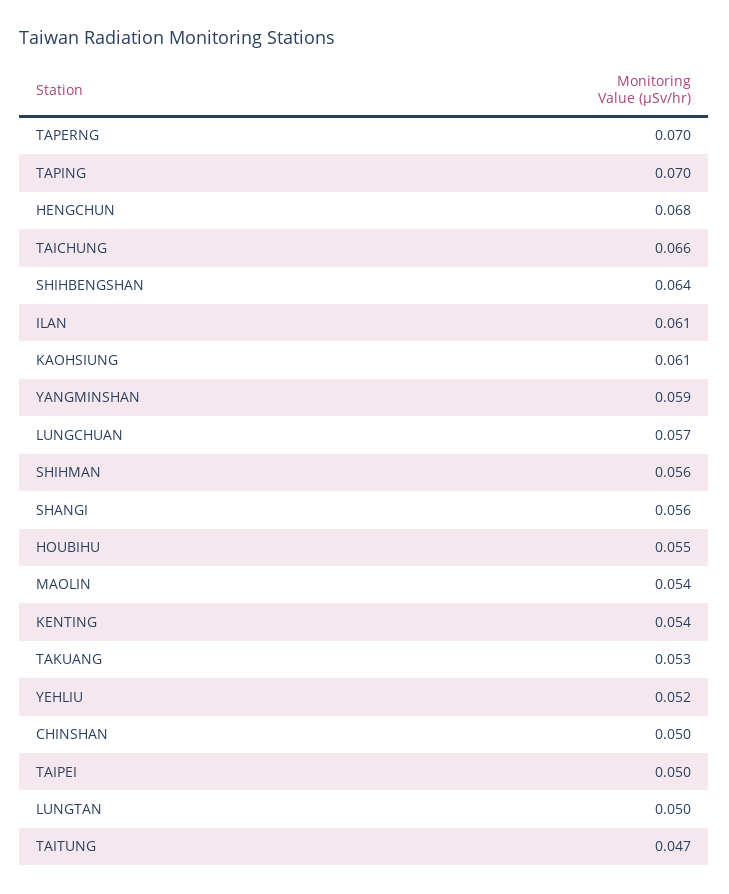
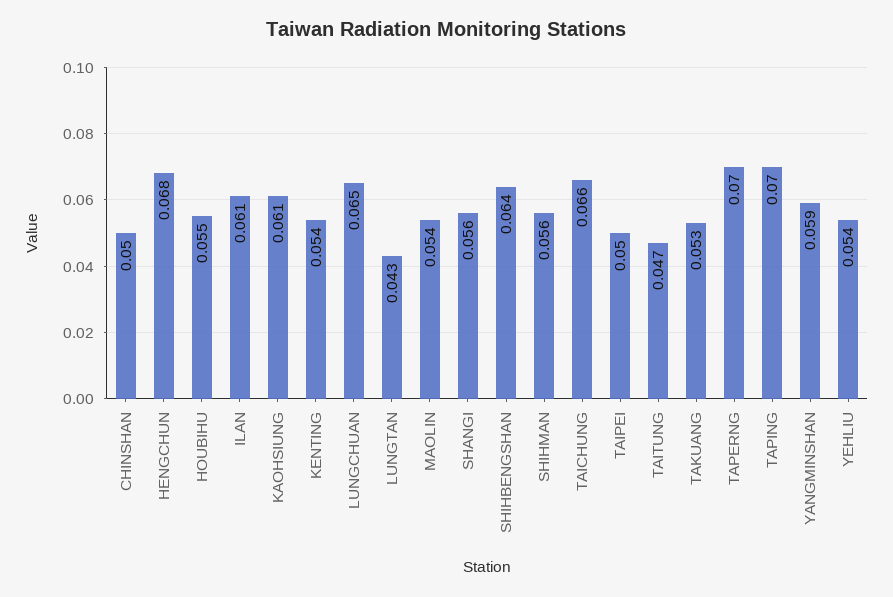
  {
    "TAPERNG": 0.07,
    "TAPING": 0.07,
    "HENGCHUN": 0.068,
    "TAICHUNG": 0.066,
    "SHIHBENGSHAN": 0.064,
    "ILAN": 0.061,
    "KAOHSIUNG": 0.061,
    "YANGMINSHAN": 0.059,
-   "LUNGCHUAN": 0.057,
+   "LUNGCHUAN": 0.065,
    "SHIHMAN": 0.056,
    "SHANGI": 0.056,
    "HOUBIHU": 0.055,
    "MAOLIN": 0.054,
    "KENTING": 0.054,
    "TAKUANG": 0.053,
-   "YEHLIU": 0.052,
+   "YEHLIU": 0.054,
    "CHINSHAN": 0.05,
    "TAIPEI": 0.05,
-   "LUNGTAN": 0.05,
+   "LUNGTAN": 0.043,
    "TAITUNG": 0.047
  }

